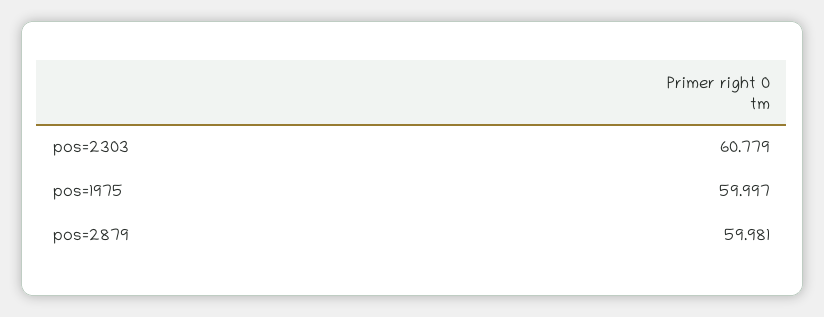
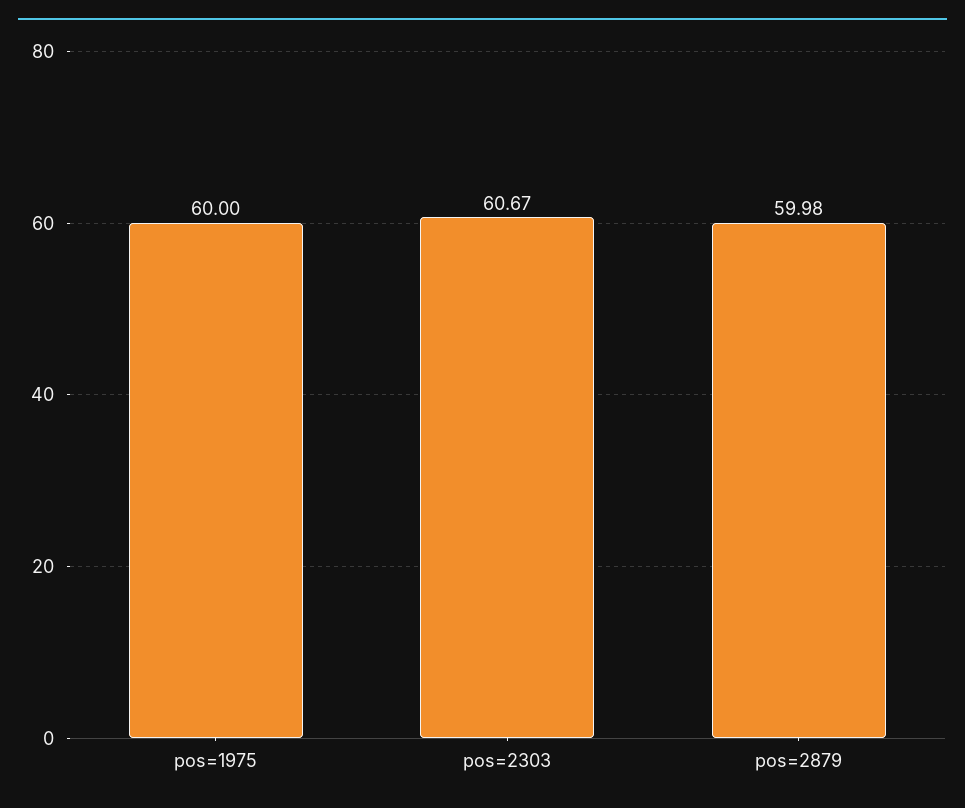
  {
-   "pos=2303": 60.779,
+   "pos=2303": 60.67,
    "pos=1975": 59.997,
    "pos=2879": 59.981
  }

